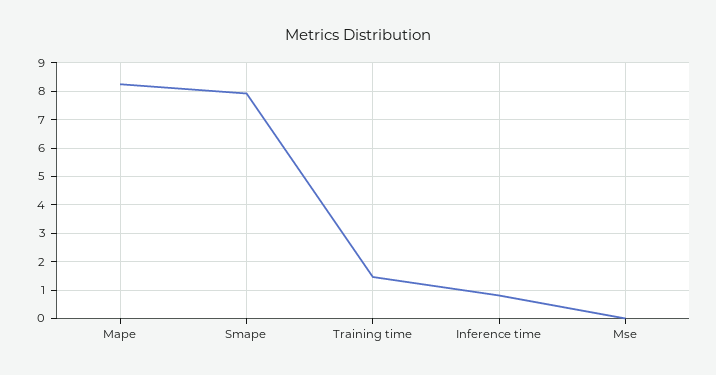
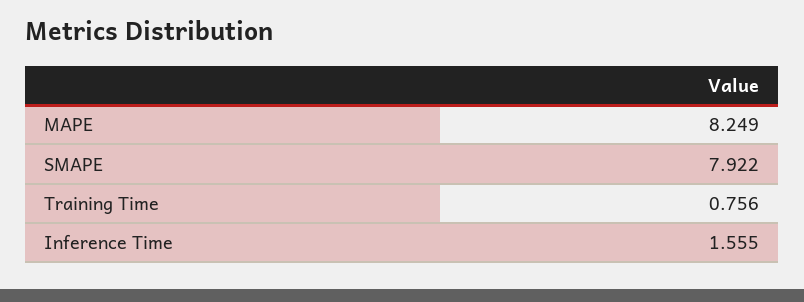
  {
    "Mape": 8.249,
    "Smape": 7.922,
-   "Training time": 1.5,
+   "Training time": 0.756,
-   "Inference time": 0.75,
+   "Inference time": 1.555
-   "Mse": 0
  }

